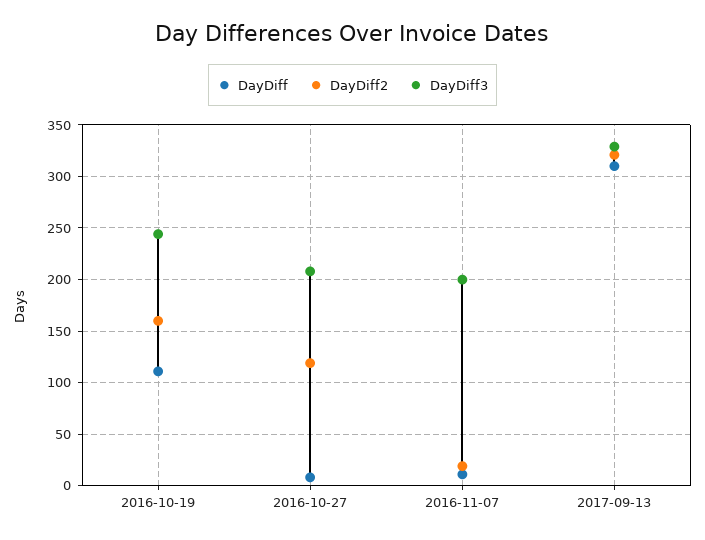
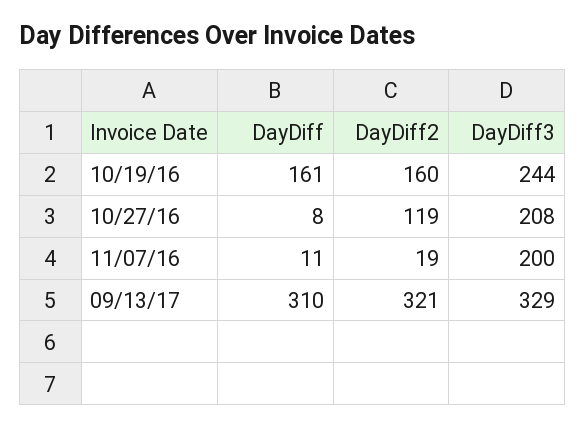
  {
    "DayDiff": {
-     "2016-10-19": 110,
+     "2016-10-19": 161,
      "2016-10-27": 8,
      "2016-11-07": 11,
      "2017-09-13": 310
    },
    "DayDiff2": {
      "2016-10-19": 160,
      "2016-10-27": 119,
      "2016-11-07": 19,
      "2017-09-13": 321
    },
    "DayDiff3": {
      "2016-10-19": 244,
      "2016-10-27": 208,
      "2016-11-07": 200,
      "2017-09-13": 329
    }
  }

